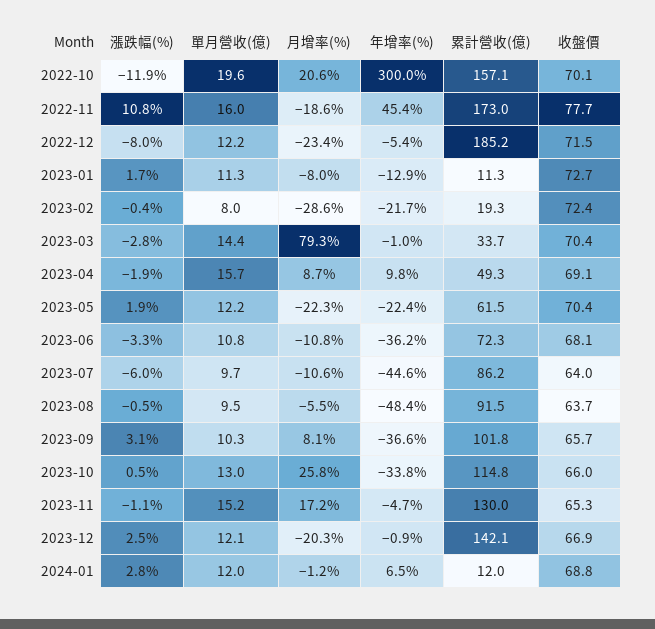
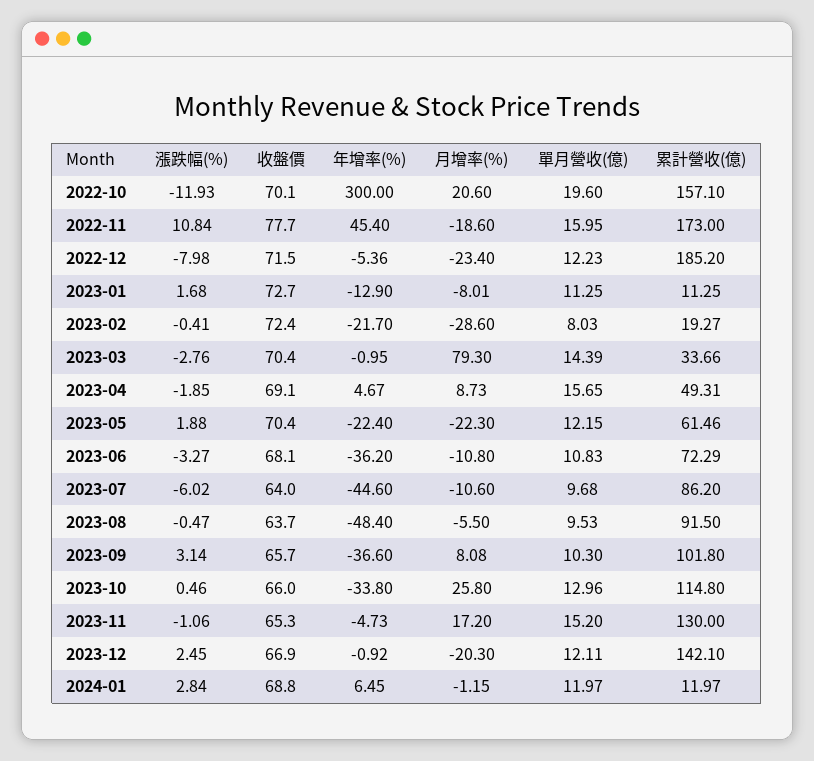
  {
    "漲跌幅(%)": {
      "2022-10": -11.93,
      "2022-11": 10.84,
      "2022-12": -7.98,
      "2023-01": 1.68,
      "2023-02": -0.41,
      "2023-03": -2.76,
      "2023-04": -1.85,
      "2023-05": 1.88,
      "2023-06": -3.27,
      "2023-07": -6.02,
      "2023-08": -0.47,
      "2023-09": 3.14,
      "2023-10": 0.46,
      "2023-11": -1.06,
      "2023-12": 2.45,
      "2024-01": 2.84
    },
    "單月營收(億)": {
      "2022-10": 19.6,
      "2022-11": 15.95,
      "2022-12": 12.23,
      "2023-01": 11.25,
      "2023-02": 8.03,
      "2023-03": 14.39,
      "2023-04": 15.65,
      "2023-05": 12.15,
      "2023-06": 10.83,
      "2023-07": 9.68,
      "2023-08": 9.53,
      "2023-09": 10.3,
      "2023-10": 12.96,
      "2023-11": 15.2,
      "2023-12": 12.11,
      "2024-01": 11.97
    },
    "月增率(%)": {
      "2022-10": 20.6,
      "2022-11": -18.6,
      "2022-12": -23.4,
      "2023-01": -8.01,
      "2023-02": -28.6,
      "2023-03": 79.3,
      "2023-04": 8.73,
      "2023-05": -22.3,
      "2023-06": -10.8,
      "2023-07": -10.6,
      "2023-08": -5.5,
      "2023-09": 8.08,
      "2023-10": 25.8,
      "2023-11": 17.2,
      "2023-12": -20.3,
      "2024-01": -1.15
    },
    "年增率(%)": {
      "2022-10": 300,
      "2022-11": 45.4,
      "2022-12": -5.36,
      "2023-01": -12.9,
      "2023-02": -21.7,
      "2023-03": -0.95,
-     "2023-04": 9.8,
+     "2023-04": 4.67,
      "2023-05": -22.4,
      "2023-06": -36.2,
      "2023-07": -44.6,
      "2023-08": -48.4,
      "2023-09": -36.6,
      "2023-10": -33.8,
      "2023-11": -4.73,
      "2023-12": -0.92,
      "2024-01": 6.45
    },
    "累計營收(億)": {
      "2022-10": 157.1,
      "2022-11": 173,
      "2022-12": 185.2,
      "2023-01": 11.25,
      "2023-02": 19.27,
      "2023-03": 33.66,
      "2023-04": 49.31,
      "2023-05": 61.46,
      "2023-06": 72.29,
      "2023-07": 86.2,
      "2023-08": 91.5,
      "2023-09": 101.8,
      "2023-10": 114.8,
      "2023-11": 130,
      "2023-12": 142.1,
      "2024-01": 11.97
    },
    "收盤價": {
      "2022-10": 70.1,
      "2022-11": 77.7,
      "2022-12": 71.5,
      "2023-01": 72.7,
      "2023-02": 72.4,
      "2023-03": 70.4,
      "2023-04": 69.1,
      "2023-05": 70.4,
      "2023-06": 68.1,
      "2023-07": 64,
      "2023-08": 63.7,
      "2023-09": 65.7,
      "2023-10": 66,
      "2023-11": 65.3,
      "2023-12": 66.9,
      "2024-01": 68.8
    }
  }

